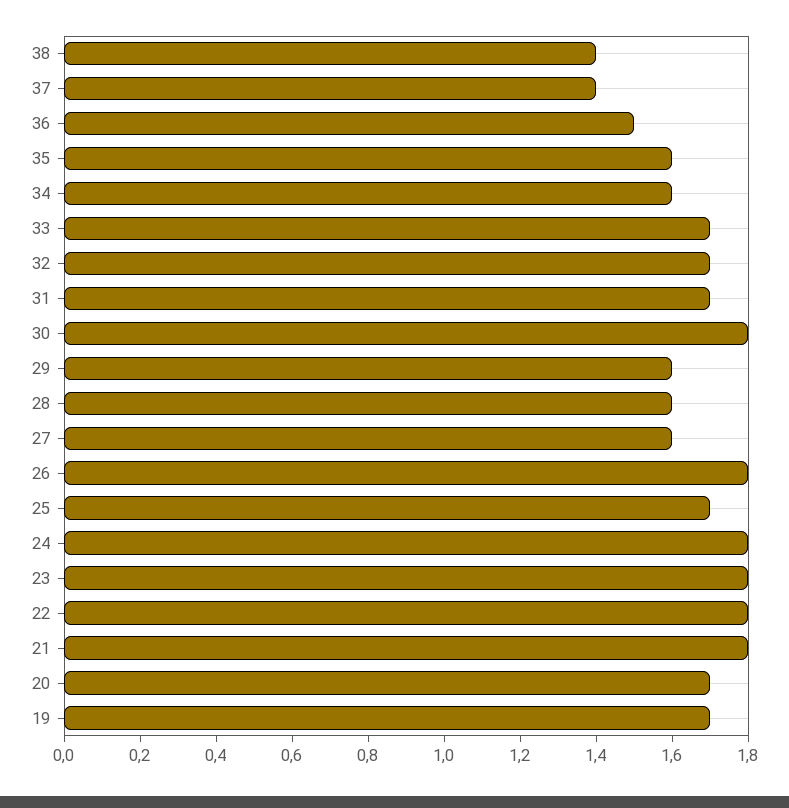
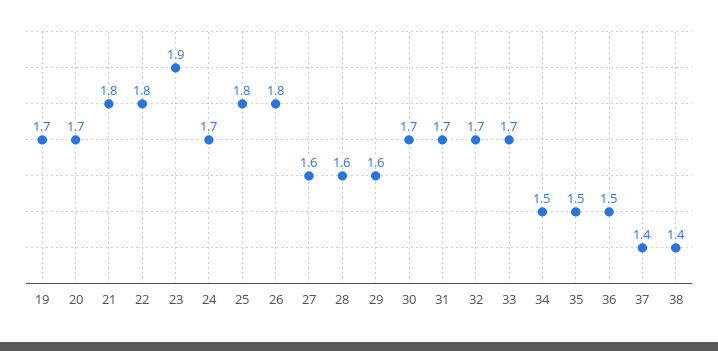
  {
    "38": 1.4,
    "37": 1.4,
    "36": 1.5,
-   "35": 1.6,
+   "35": 1.5,
-   "34": 1.6,
+   "34": 1.5,
    "33": 1.7,
    "32": 1.7,
    "31": 1.7,
-   "30": 1.8,
+   "30": 1.7,
    "29": 1.6,
    "28": 1.6,
    "27": 1.6,
    "26": 1.8,
-   "25": 1.7,
+   "25": 1.8,
-   "24": 1.8,
+   "24": 1.7,
-   "23": 1.8,
+   "23": 1.9,
    "22": 1.8,
    "21": 1.8,
    "20": 1.7,
    "19": 1.7
  }

